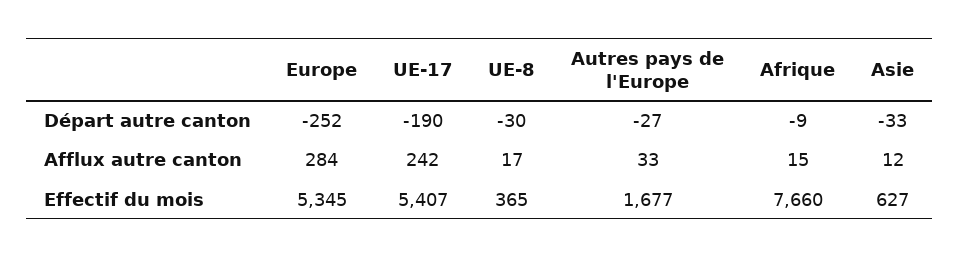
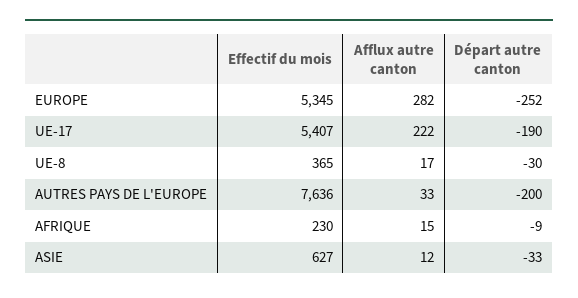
  {
    "Europe": {
      "Départ autre canton": -252,
-     "Afflux autre canton": 284,
+     "Afflux autre canton": 282,
      "Effectif du mois": 5345
    },
    "UE-17": {
      "Départ autre canton": -190,
-     "Afflux autre canton": 242,
+     "Afflux autre canton": 222,
      "Effectif du mois": 5407
    },
    "UE-8": {
      "Départ autre canton": -30,
      "Afflux autre canton": 17,
      "Effectif du mois": 365
    },
    "Autres pays de l'Europe": {
-     "Départ autre canton": -27,
+     "Départ autre canton": -200,
      "Afflux autre canton": 33,
-     "Effectif du mois": 1677
+     "Effectif du mois": 7636
    },
    "Afrique": {
      "Départ autre canton": -9,
      "Afflux autre canton": 15,
-     "Effectif du mois": 7660
+     "Effectif du mois": 230
    },
    "Asie": {
      "Départ autre canton": -33,
      "Afflux autre canton": 12,
      "Effectif du mois": 627
    }
  }

